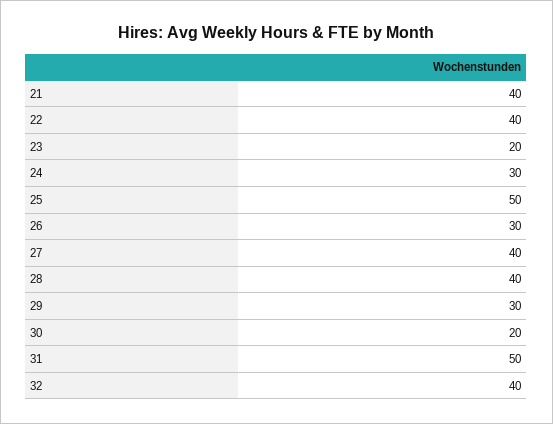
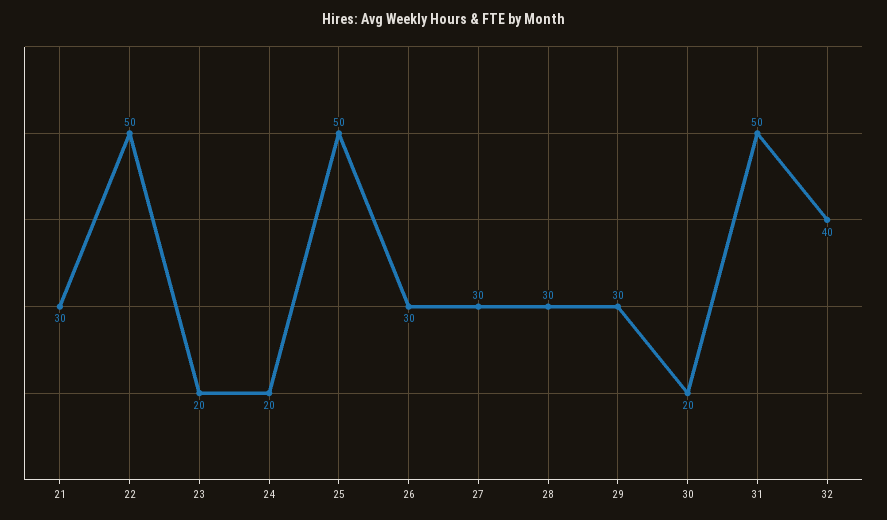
  {
-   "21": 40,
+   "21": 30,
-   "22": 40,
+   "22": 50,
    "23": 20,
-   "24": 30,
+   "24": 20,
    "25": 50,
    "26": 30,
-   "27": 40,
+   "27": 30,
-   "28": 40,
+   "28": 30,
    "29": 30,
    "30": 20,
    "31": 50,
    "32": 40
  }

